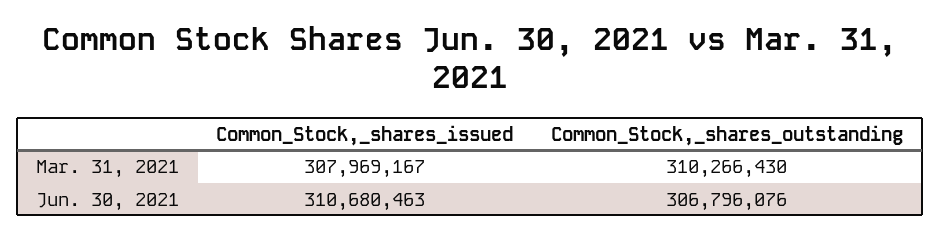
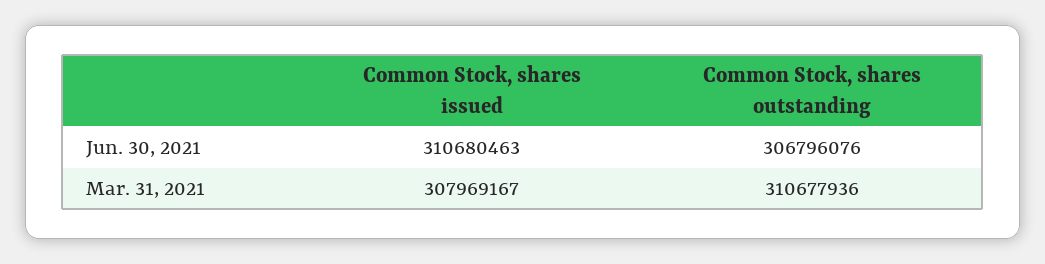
  {
    "Common_Stock,_shares_issued": {
      "Mar. 31, 2021": 307969167,
      "Jun. 30, 2021": 310680463
    },
    "Common_Stock,_shares_outstanding": {
-     "Mar. 31, 2021": 310266430,
+     "Mar. 31, 2021": 310677936,
      "Jun. 30, 2021": 306796076
    }
  }

